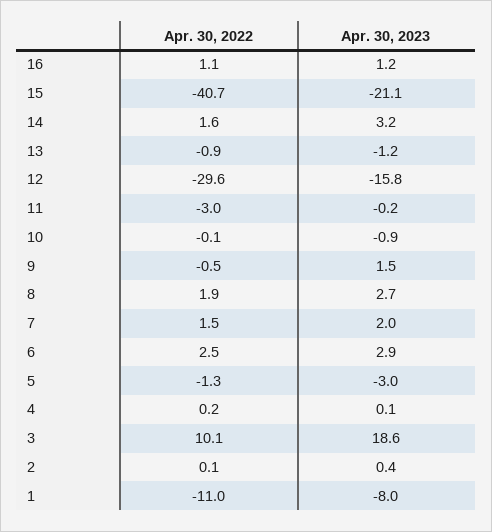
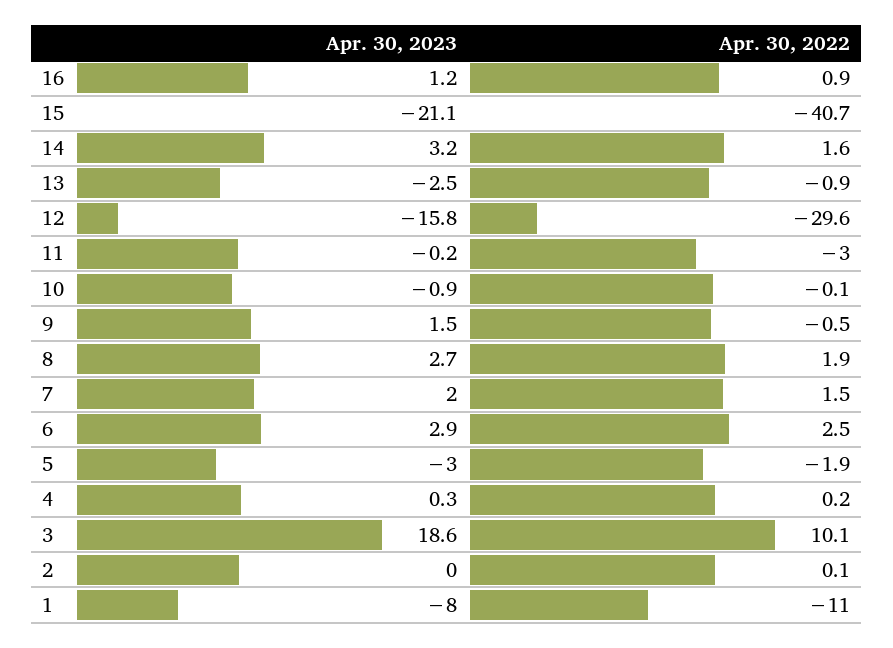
  {
    "Apr. 30, 2022": {
-     "16": 1.1,
+     "16": 0.9,
      "15": -40.7,
      "14": 1.6,
      "13": -0.9,
      "12": -29.6,
      "11": -3,
      "10": -0.1,
      "9": -0.5,
      "8": 1.9,
      "7": 1.5,
      "6": 2.5,
-     "5": -1.3,
+     "5": -1.9,
      "4": 0.2,
      "3": 10.1,
      "2": 0.1,
      "1": -11
    },
    "Apr. 30, 2023": {
      "16": 1.2,
      "15": -21.1,
      "14": 3.2,
-     "13": -1.2,
+     "13": -2.5,
      "12": -15.8,
      "11": -0.2,
      "10": -0.9,
      "9": 1.5,
      "8": 2.7,
      "7": 2,
      "6": 2.9,
      "5": -3,
-     "4": 0.1,
+     "4": 0.3,
      "3": 18.6,
-     "2": 0.4,
+     "2": 0,
      "1": -8
    }
  }

